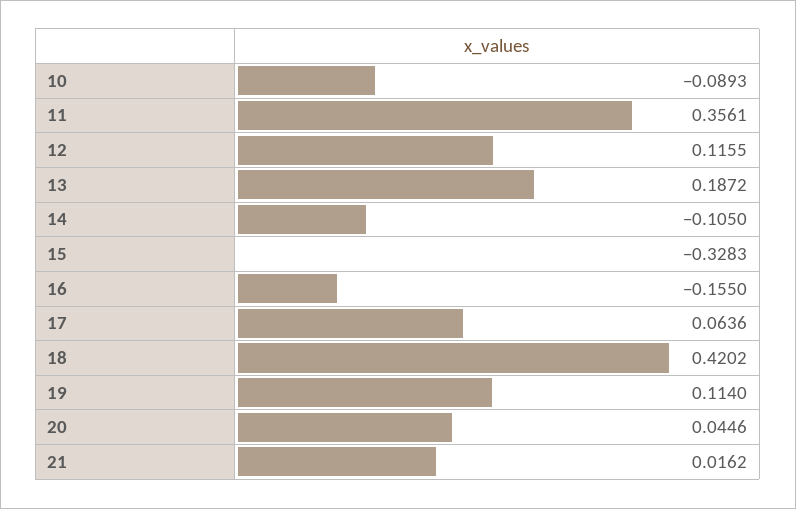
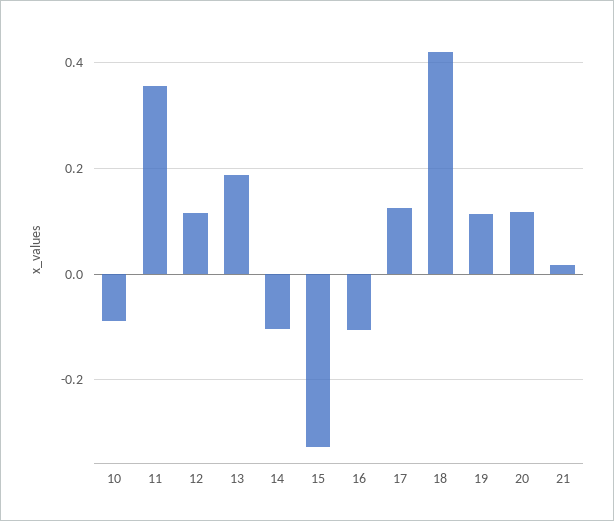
  {
    "10": -0.0893,
    "11": 0.3561,
    "12": 0.1155,
    "13": 0.1872,
    "14": -0.105,
    "15": -0.3283,
-   "16": -0.155,
+   "16": -0.1,
-   "17": 0.0636,
+   "17": 0.12,
    "18": 0.4202,
    "19": 0.114,
-   "20": 0.0446,
+   "20": 0.12,
    "21": 0.0162
  }

